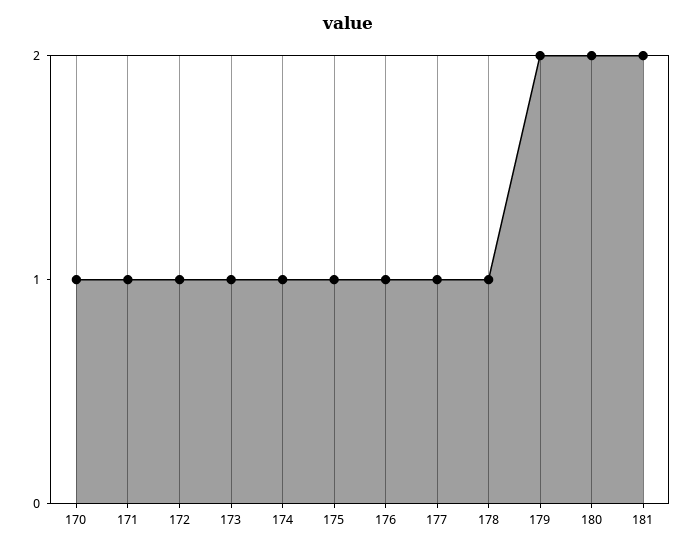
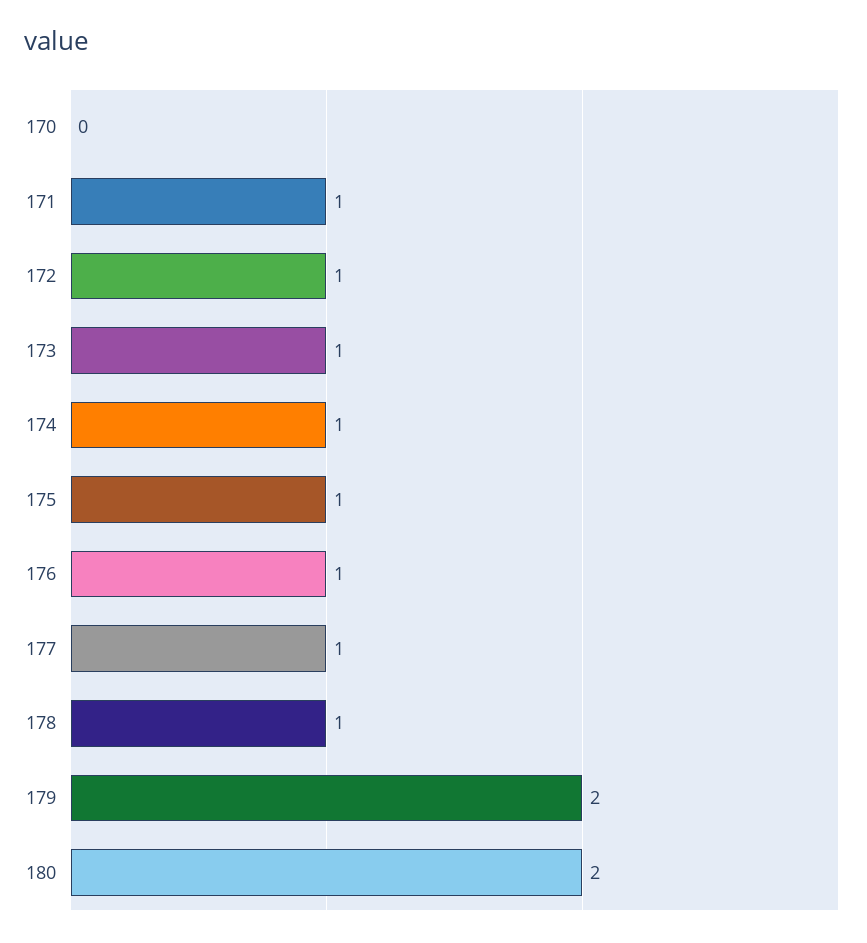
  {
-   "170": 1,
+   "170": 0,
    "171": 1,
    "172": 1,
    "173": 1,
    "174": 1,
    "175": 1,
    "176": 1,
    "177": 1,
    "178": 1,
    "179": 2,
-   "180": 2,
+   "180": 2
-   "181": 2
  }

